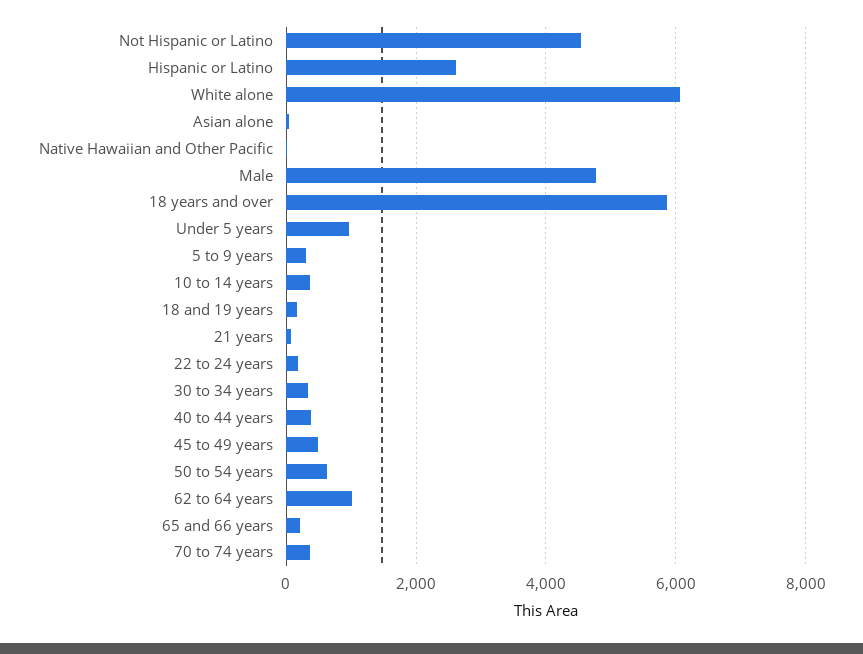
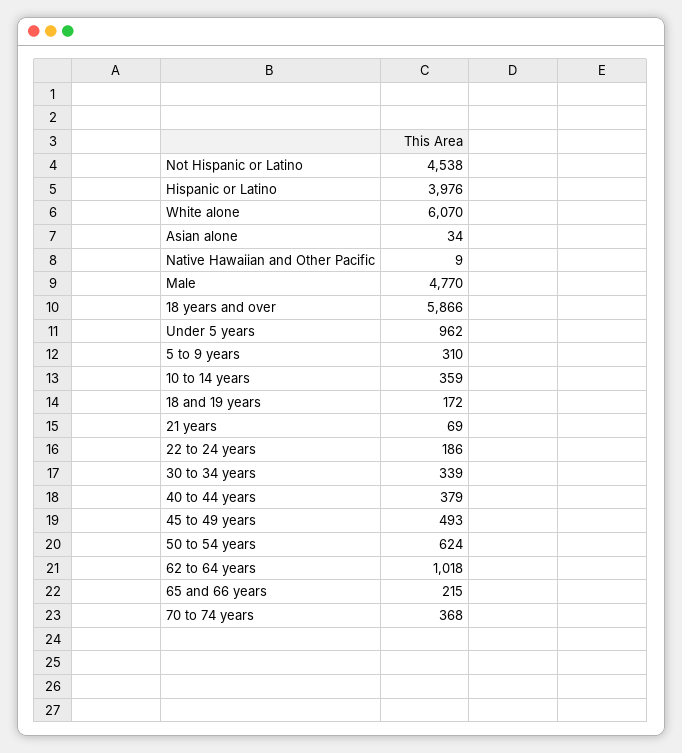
  {
    "Not Hispanic or Latino": 4538,
-   "Hispanic or Latino": 2600,
+   "Hispanic or Latino": 3976,
    "White alone": 6070,
    "Asian alone": 34,
    "Native Hawaiian and Other Pacific": 9,
    "Male": 4770,
    "18 years and over": 5866,
    "Under 5 years": 962,
    "5 to 9 years": 310,
    "10 to 14 years": 359,
    "18 and 19 years": 172,
    "21 years": 69,
    "22 to 24 years": 186,
    "30 to 34 years": 339,
    "40 to 44 years": 379,
    "45 to 49 years": 493,
    "50 to 54 years": 624,
    "62 to 64 years": 1018,
    "65 and 66 years": 215,
    "70 to 74 years": 368
  }

